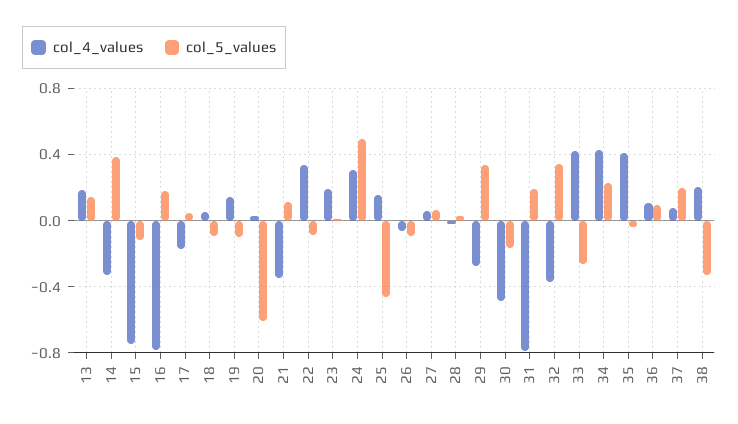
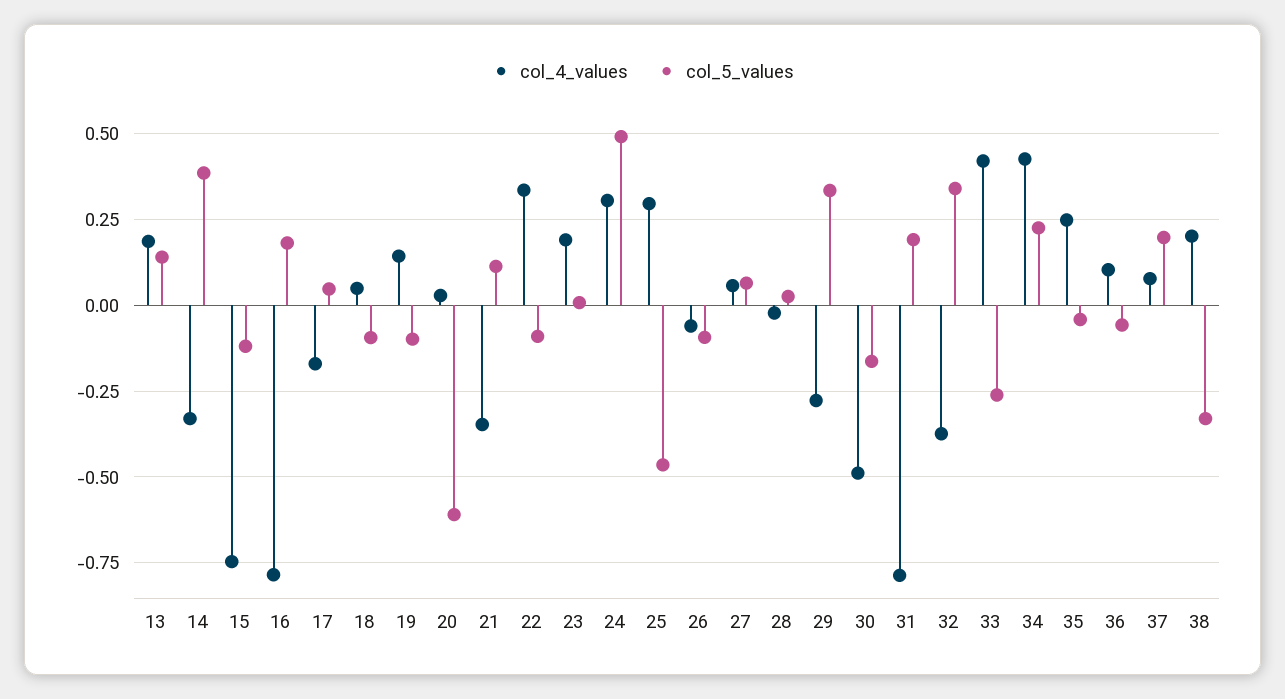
  {
    "col_4_values": {
      "13": 0.175,
      "14": -0.325,
      "15": -0.75,
      "16": -0.775,
      "17": -0.175,
      "18": 0.05,
      "19": 0.15,
      "20": 0.025,
      "21": -0.35,
      "22": 0.325,
      "23": 0.2,
      "24": 0.3,
-     "25": 0.15,
+     "25": 0.3,
      "26": -0.05,
      "27": 0.05,
      "28": -0.025,
      "29": -0.275,
      "30": -0.5,
      "31": -0.775,
      "32": -0.375,
      "33": 0.425,
      "34": 0.425,
-     "35": 0.4,
+     "35": 0.25,
      "36": 0.1,
      "37": 0.075,
      "38": 0.2
    },
    "col_5_values": {
      "13": 0.15,
      "14": 0.375,
      "15": -0.125,
      "16": 0.175,
      "17": 0.05,
      "18": -0.1,
      "19": -0.1,
      "20": -0.6,
      "21": 0.125,
      "22": -0.1,
      "23": 0,
      "24": 0.5,
      "25": -0.475,
      "26": -0.1,
      "27": 0.075,
      "28": 0.025,
      "29": 0.325,
      "30": -0.175,
      "31": 0.2,
      "32": 0.35,
      "33": -0.25,
      "34": 0.225,
      "35": -0.05,
-     "36": 0.1,
+     "36": -0.05,
      "37": 0.2,
      "38": -0.325
    }
  }

